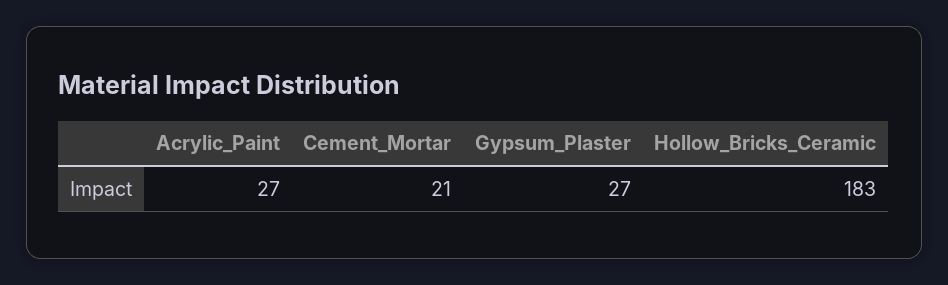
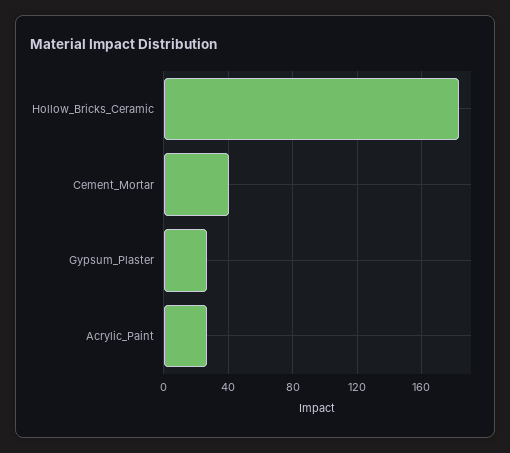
  {
    "Acrylic_Paint": 27,
-   "Cement_Mortar": 21,
+   "Cement_Mortar": 40,
    "Gypsum_Plaster": 27,
    "Hollow_Bricks_Ceramic": 183
  }

